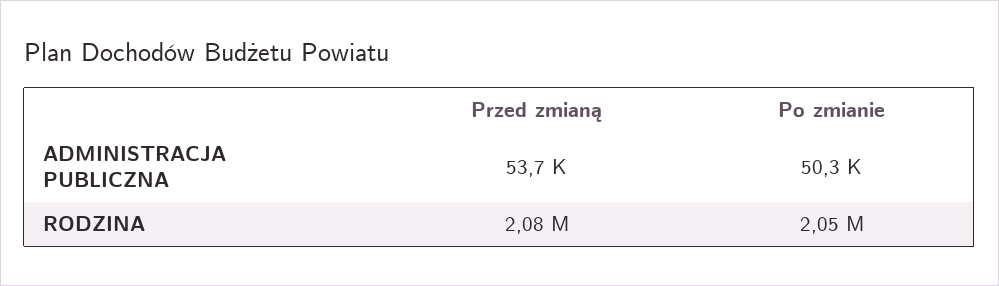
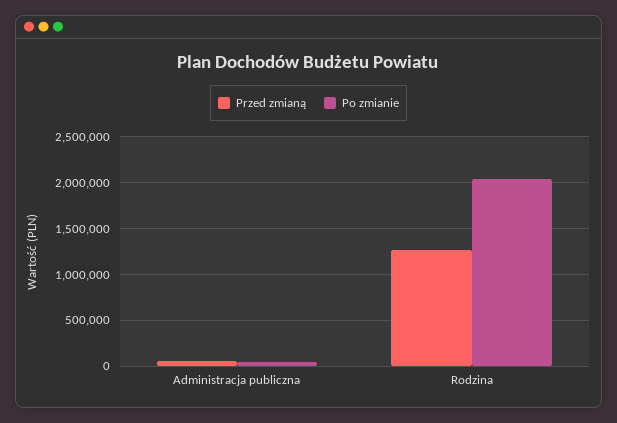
  {
    "Przed zmianą": {
      "ADMINISTRACJA PUBLICZNA": 53700,
-     "RODZINA": 2080000
+     "RODZINA": 1300000
    },
    "Po zmianie": {
      "ADMINISTRACJA PUBLICZNA": 50300,
      "RODZINA": 2050000
    }
  }

